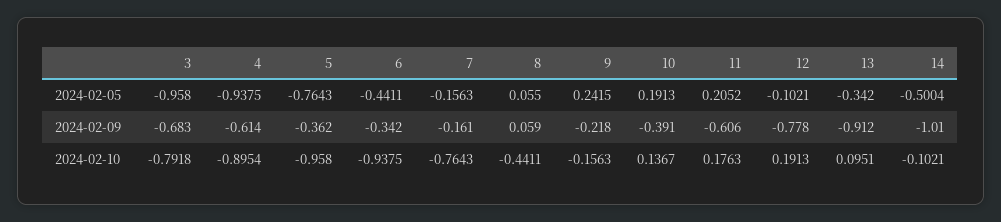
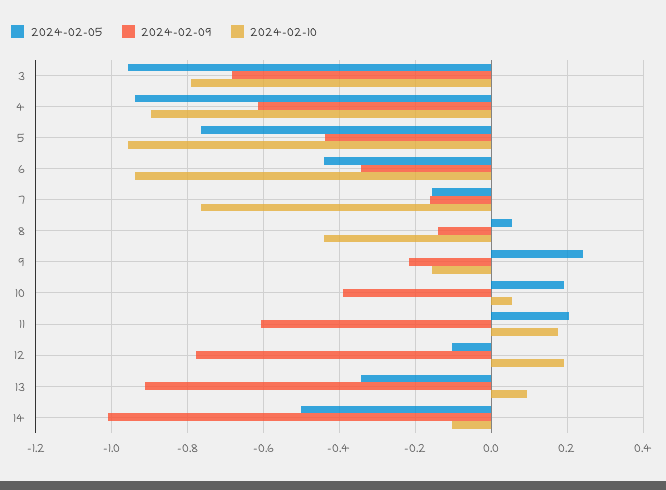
  {
    "2024-02-05": {
      "3": -0.958,
      "4": -0.9375,
      "5": -0.7643,
      "6": -0.4411,
      "7": -0.1563,
      "8": 0.055,
      "9": 0.2415,
      "10": 0.1913,
      "11": 0.2052,
      "12": -0.1021,
      "13": -0.342,
      "14": -0.5004
    },
    "2024-02-09": {
      "3": -0.683,
      "4": -0.614,
-     "5": -0.362,
+     "5": -0.44,
      "6": -0.342,
      "7": -0.161,
-     "8": 0.059,
+     "8": -0.14,
      "9": -0.218,
      "10": -0.391,
      "11": -0.606,
      "12": -0.778,
      "13": -0.912,
      "14": -1.01
    },
    "2024-02-10": {
      "3": -0.7918,
      "4": -0.8954,
      "5": -0.958,
      "6": -0.9375,
      "7": -0.7643,
      "8": -0.4411,
      "9": -0.1563,
-     "10": 0.1367,
+     "10": 0.06,
      "11": 0.1763,
      "12": 0.1913,
      "13": 0.0951,
      "14": -0.1021
    }
  }

